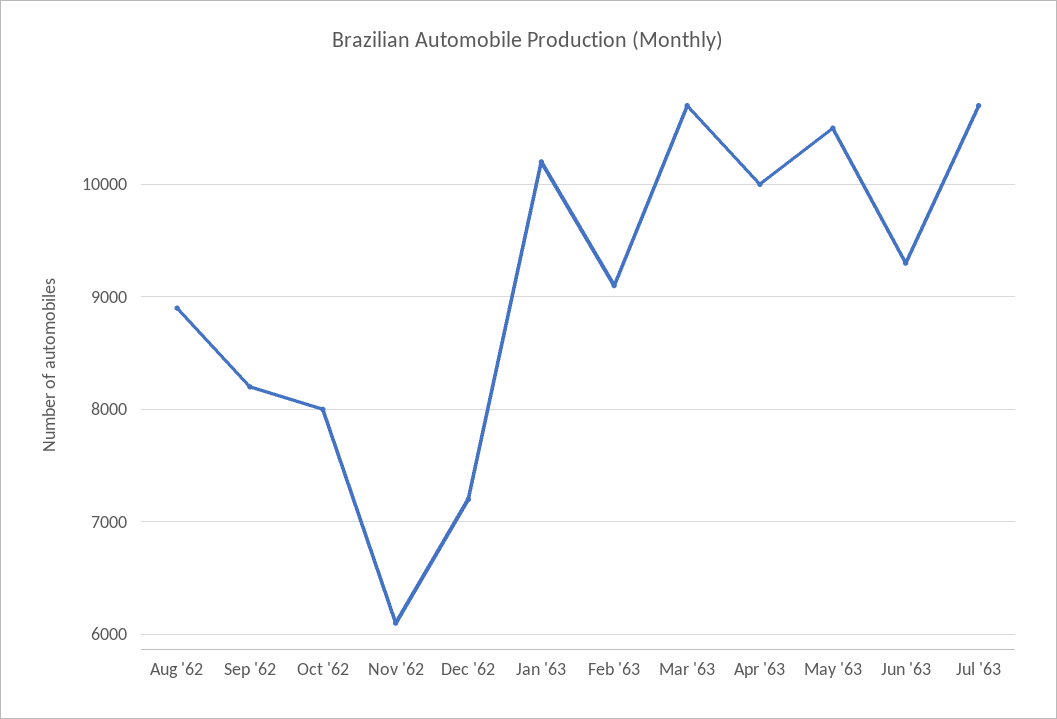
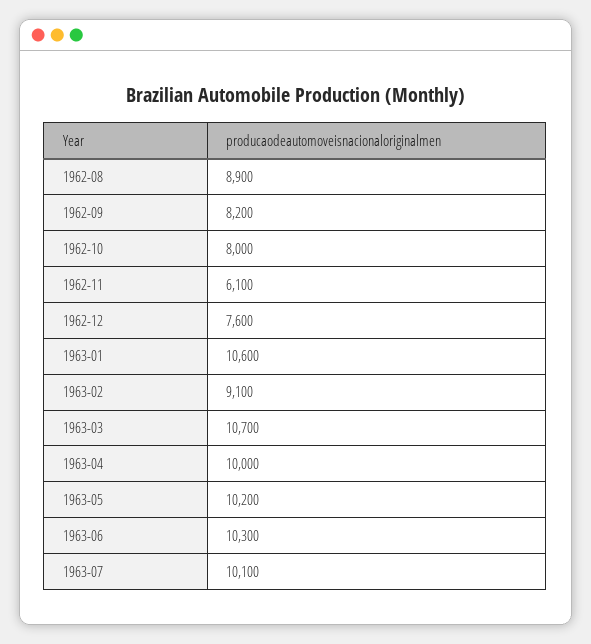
  {
    "Aug '62": 8900,
    "Sep '62": 8200,
    "Oct '62": 8000,
    "Nov '62": 6100,
-   "Dec '62": 7200,
+   "Dec '62": 7600,
-   "Jan '63": 10200,
+   "Jan '63": 10600,
    "Feb '63": 9100,
    "Mar '63": 10700,
    "Apr '63": 10000,
-   "May '63": 10500,
+   "May '63": 10200,
-   "Jun '63": 9300,
+   "Jun '63": 10300,
-   "Jul '63": 10700
+   "Jul '63": 10100
  }

